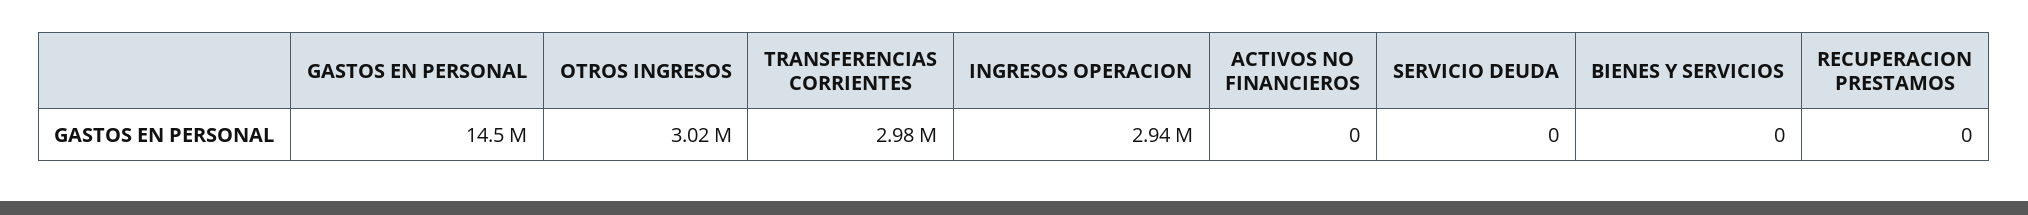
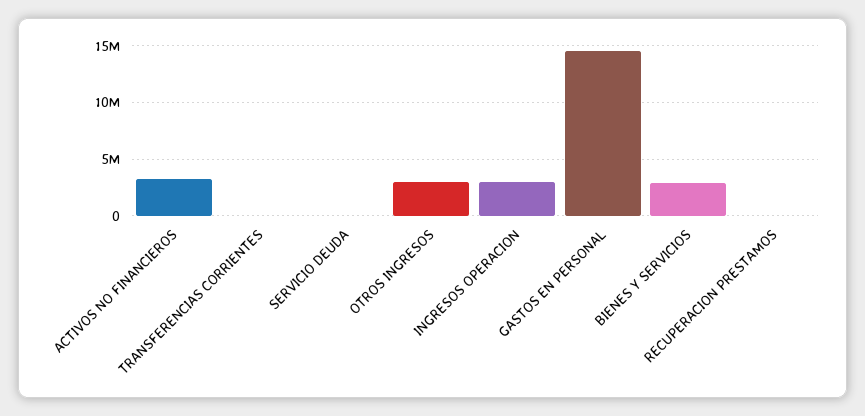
  {
    "GASTOS EN PERSONAL": 14500000,
    "OTROS INGRESOS": 3020000,
-   "TRANSFERENCIAS CORRIENTES": 2980000,
+   "TRANSFERENCIAS CORRIENTES": 0,
    "INGRESOS OPERACION": 2940000,
-   "ACTIVOS NO FINANCIEROS": 0,
+   "ACTIVOS NO FINANCIEROS": 3000000,
    "SERVICIO DEUDA": 0,
-   "BIENES Y SERVICIOS": 0,
+   "BIENES Y SERVICIOS": 3000000,
    "RECUPERACION PRESTAMOS": 0
  }

